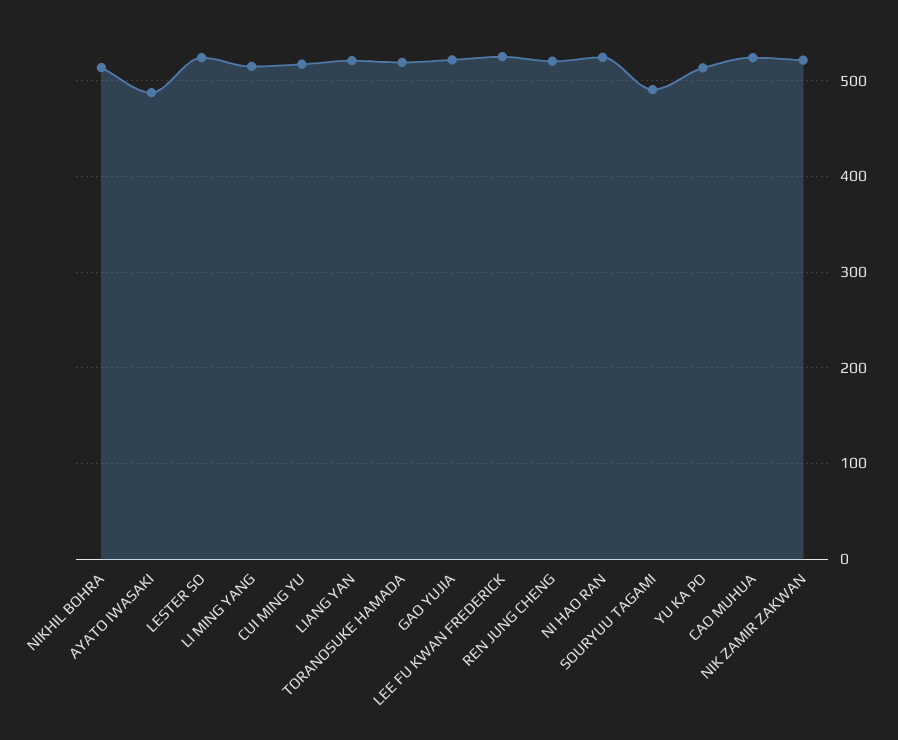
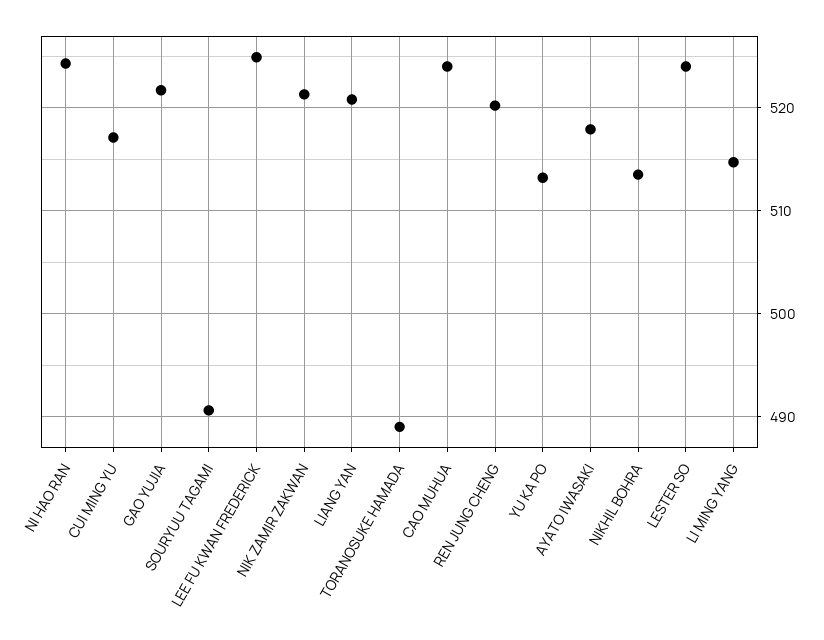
  {
    "NIKHIL BOHRA": 514,
-   "AYATO IWASAKI": 490,
+   "AYATO IWASAKI": 518,
    "LESTER SO": 524,
    "LI MING YANG": 515,
    "CUI MING YU": 517,
    "LIANG YAN": 521,
-   "TORANOSUKE HAMADA": 520,
+   "TORANOSUKE HAMADA": 489,
    "GAO YUJIA": 522,
    "LEE FU KWAN FREDERICK": 525,
    "REN JUNG CHENG": 520,
    "NI HAO RAN": 524,
    "SOURYUU TAGAMI": 491,
    "YU KA PO": 513,
    "CAO MUHUA": 524,
    "NIK ZAMIR ZAKWAN": 521
  }

